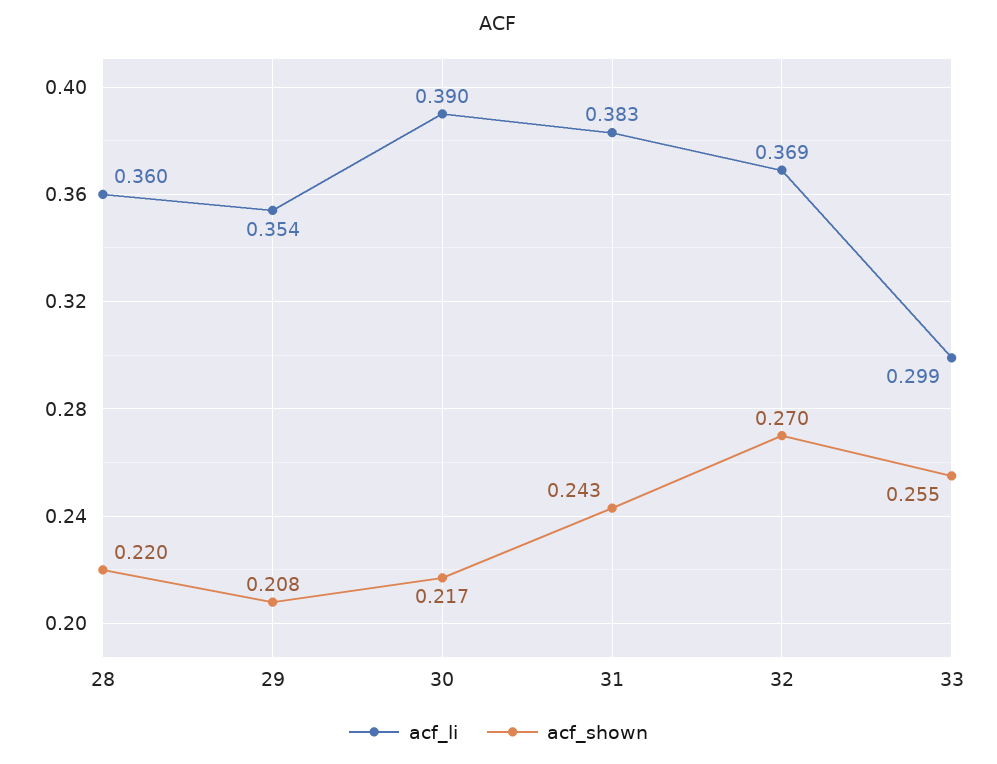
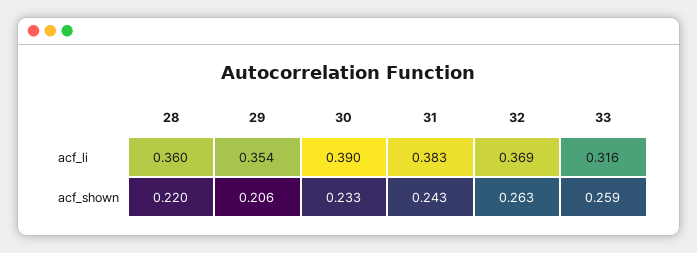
  {
    "acf_li": {
      "28": 0.36,
      "29": 0.354,
      "30": 0.39,
      "31": 0.383,
      "32": 0.369,
-     "33": 0.299
+     "33": 0.316
    },
    "acf_shown": {
      "28": 0.22,
-     "29": 0.208,
+     "29": 0.206,
-     "30": 0.217,
+     "30": 0.233,
      "31": 0.243,
-     "32": 0.27,
+     "32": 0.263,
-     "33": 0.255
+     "33": 0.259
    }
  }

